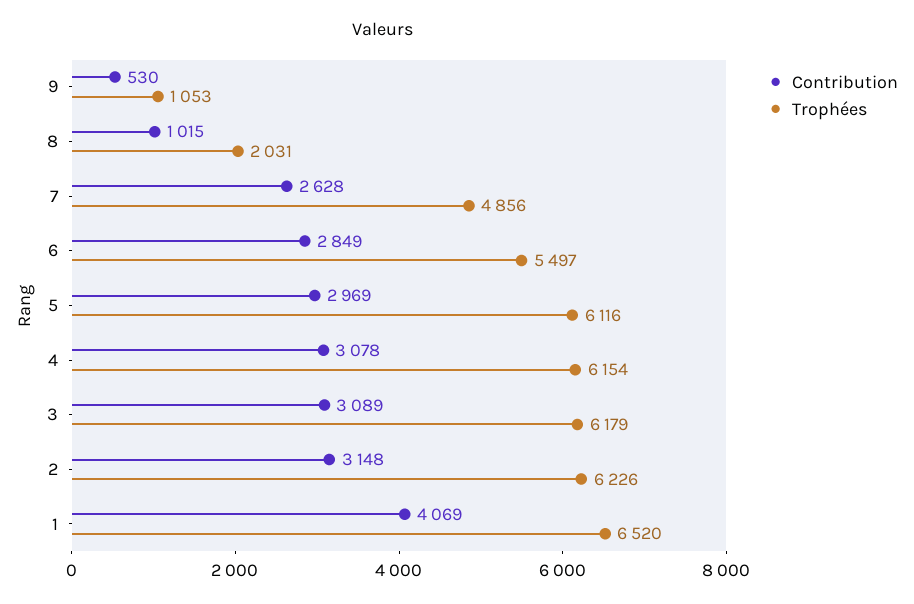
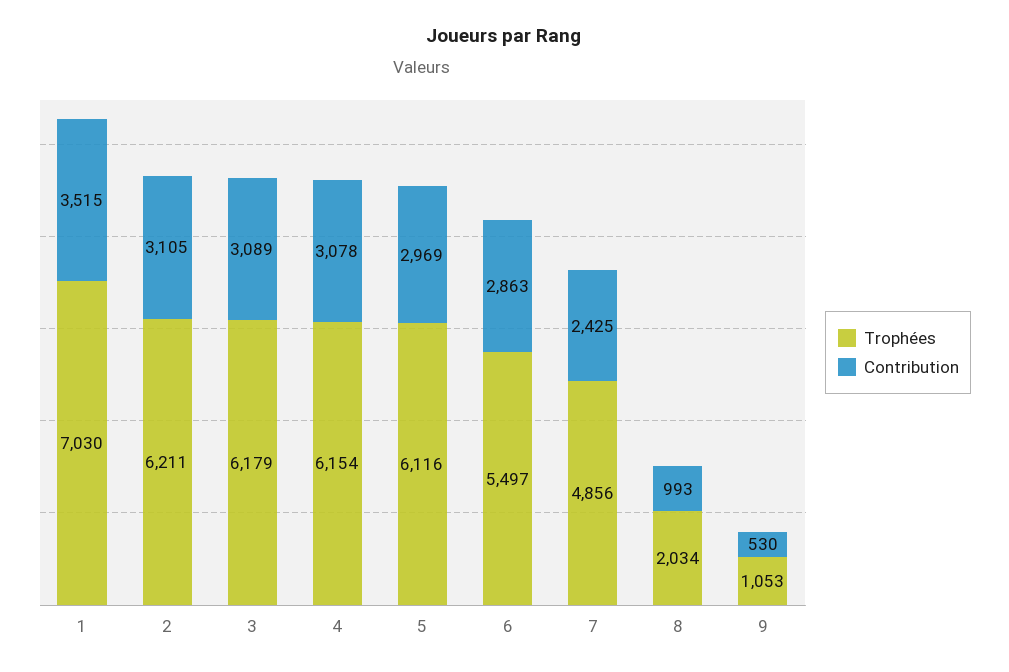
  {
    "Contribution": {
      "9": 530,
-     "8": 1015,
+     "8": 993,
-     "7": 2628,
+     "7": 2425,
-     "6": 2849,
+     "6": 2863,
      "5": 2969,
      "4": 3078,
      "3": 3089,
-     "2": 3148,
+     "2": 3105,
-     "1": 4069
+     "1": 3515
    },
    "Trophées": {
      "9": 1053,
-     "8": 2031,
+     "8": 2034,
      "7": 4856,
      "6": 5497,
      "5": 6116,
      "4": 6154,
      "3": 6179,
-     "2": 6226,
+     "2": 6211,
-     "1": 6520
+     "1": 7030
    }
  }

